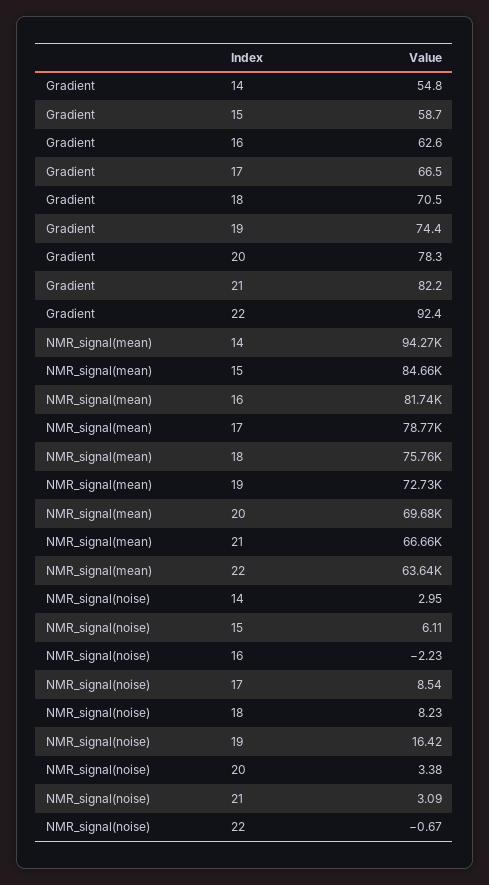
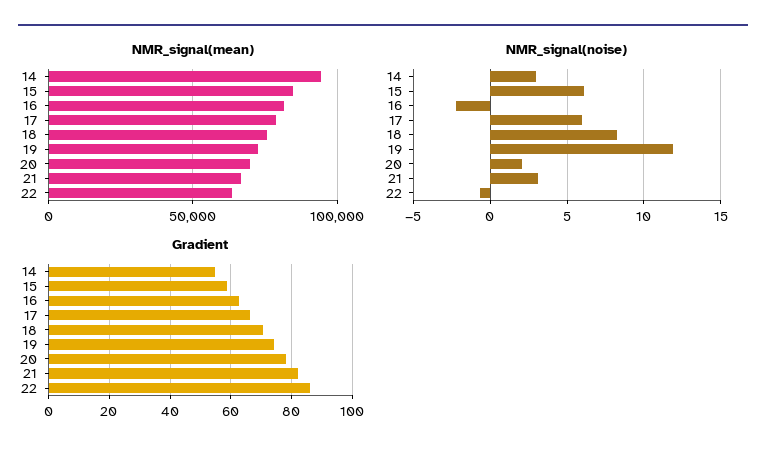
  {
    "Gradient": {
      "14": 54.8,
      "15": 58.7,
      "16": 62.6,
      "17": 66.5,
      "18": 70.5,
      "19": 74.4,
      "20": 78.3,
      "21": 82.2,
-     "22": 92.4
+     "22": 86
    },
    "NMR_signal(mean)": {
      "14": 94270,
      "15": 84660,
      "16": 81740,
      "17": 78770,
      "18": 75760,
      "19": 72730,
      "20": 69680,
      "21": 66660,
      "22": 63640
    },
    "NMR_signal(noise)": {
      "14": 2.95,
      "15": 6.11,
      "16": -2.23,
-     "17": 8.54,
+     "17": 6,
      "18": 8.23,
-     "19": 16.42,
+     "19": 12,
-     "20": 3.38,
+     "20": 2,
      "21": 3.09,
      "22": -0.67
    }
  }

